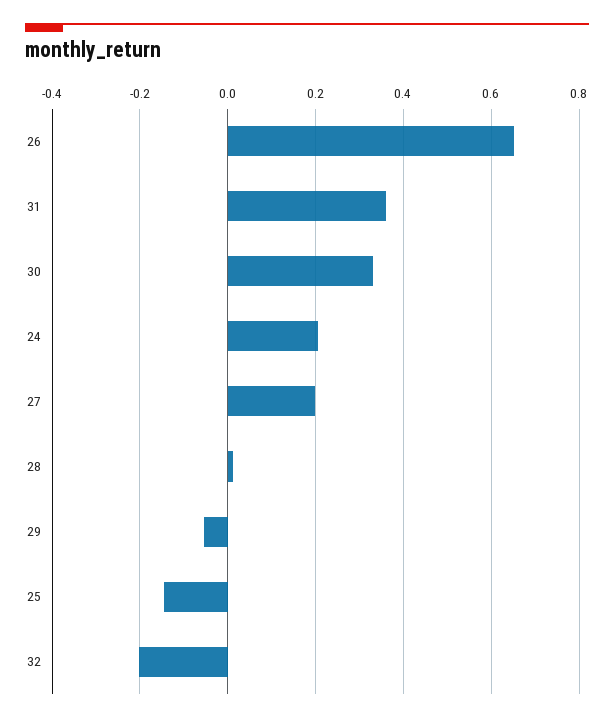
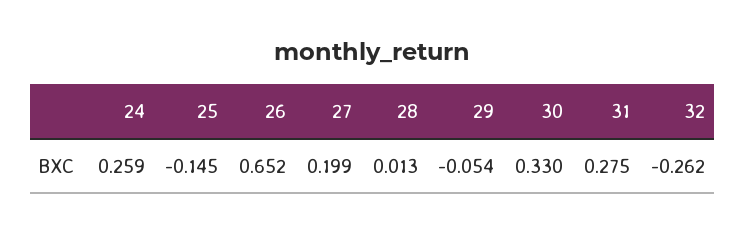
  {
    "26": 0.652,
-   "31": 0.36,
+   "31": 0.275,
    "30": 0.33,
-   "24": 0.2,
+   "24": 0.259,
    "27": 0.199,
    "28": 0.013,
    "29": -0.054,
    "25": -0.145,
-   "32": -0.2
+   "32": -0.262
  }

